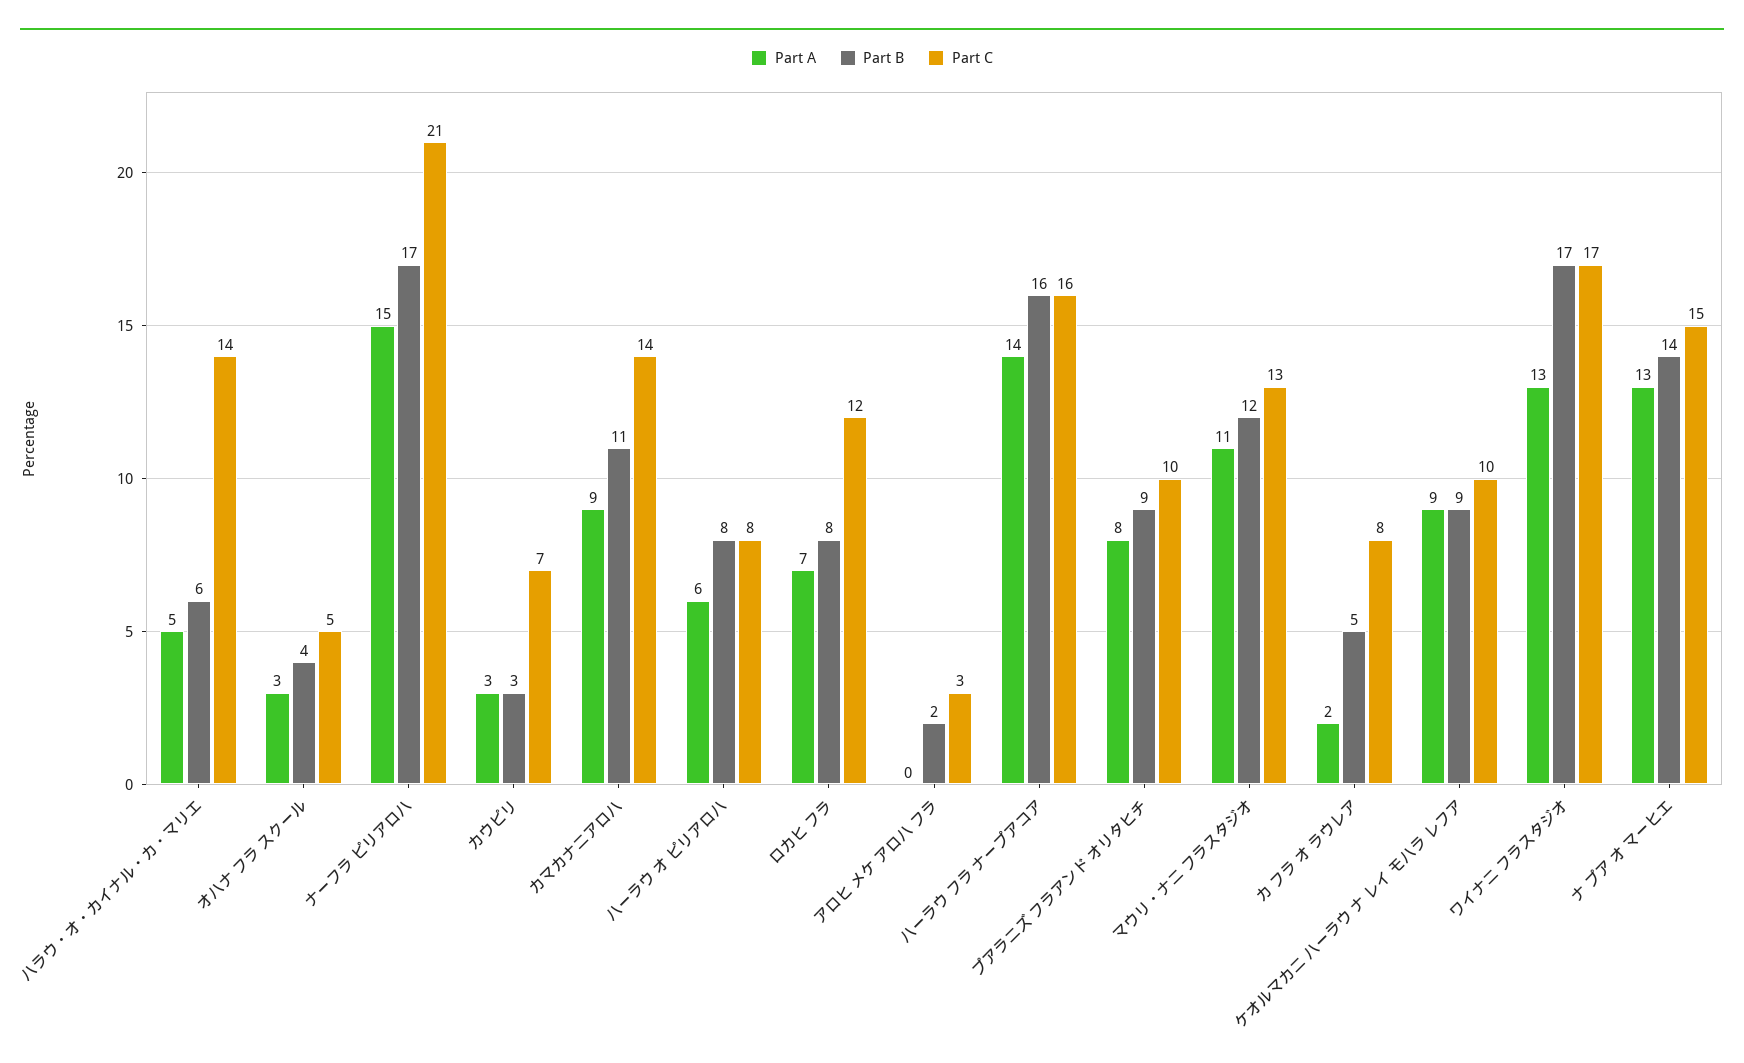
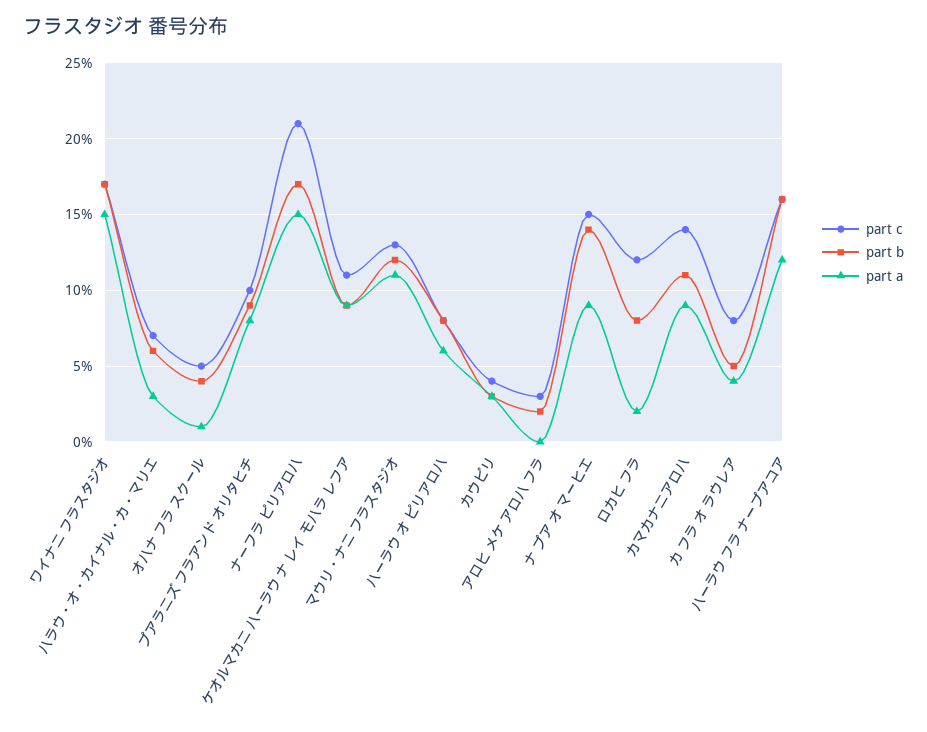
  {
    "Part A": {
-     "ハラウ・オ・カイナル・カ・マリエ": 5,
+     "ハラウ・オ・カイナル・カ・マリエ": 3,
-     "オハナ フラ スクール": 3,
+     "オハナ フラ スクール": 1,
      "ナーフラ ピリアロハ": 15,
      "カウピリ": 3,
      "カマカナニアロハ": 9,
      "ハーラウ オ ピリアロハ": 6,
-     "ロカヒ フラ": 7,
+     "ロカヒ フラ": 2,
      "アロヒ メケ アロハ フラ": 0,
-     "ハーラウ フラ ナープアコア": 14,
+     "ハーラウ フラ ナープアコア": 12,
      "プアラニズ フラアンド オリタヒチ": 8,
      "マウリ・ナニ フラスタジオ": 11,
-     "カ フラ オ ラウレア": 2,
+     "カ フラ オ ラウレア": 4,
      "ケオルマカニ ハーラウ ナ レイ モハラ レフア": 9,
-     "ワイナニ フラスタジオ": 13,
+     "ワイナニ フラスタジオ": 15,
-     "ナ プア オ マーヒエ": 13
+     "ナ プア オ マーヒエ": 9
    },
    "Part B": {
      "ハラウ・オ・カイナル・カ・マリエ": 6,
      "オハナ フラ スクール": 4,
      "ナーフラ ピリアロハ": 17,
      "カウピリ": 3,
      "カマカナニアロハ": 11,
      "ハーラウ オ ピリアロハ": 8,
      "ロカヒ フラ": 8,
      "アロヒ メケ アロハ フラ": 2,
      "ハーラウ フラ ナープアコア": 16,
      "プアラニズ フラアンド オリタヒチ": 9,
      "マウリ・ナニ フラスタジオ": 12,
      "カ フラ オ ラウレア": 5,
      "ケオルマカニ ハーラウ ナ レイ モハラ レフア": 9,
      "ワイナニ フラスタジオ": 17,
      "ナ プア オ マーヒエ": 14
    },
    "Part C": {
-     "ハラウ・オ・カイナル・カ・マリエ": 14,
+     "ハラウ・オ・カイナル・カ・マリエ": 7,
      "オハナ フラ スクール": 5,
      "ナーフラ ピリアロハ": 21,
-     "カウピリ": 7,
+     "カウピリ": 4,
      "カマカナニアロハ": 14,
      "ハーラウ オ ピリアロハ": 8,
      "ロカヒ フラ": 12,
      "アロヒ メケ アロハ フラ": 3,
      "ハーラウ フラ ナープアコア": 16,
      "プアラニズ フラアンド オリタヒチ": 10,
      "マウリ・ナニ フラスタジオ": 13,
      "カ フラ オ ラウレア": 8,
-     "ケオルマカニ ハーラウ ナ レイ モハラ レフア": 10,
+     "ケオルマカニ ハーラウ ナ レイ モハラ レフア": 11,
      "ワイナニ フラスタジオ": 17,
      "ナ プア オ マーヒエ": 15
    }
  }

